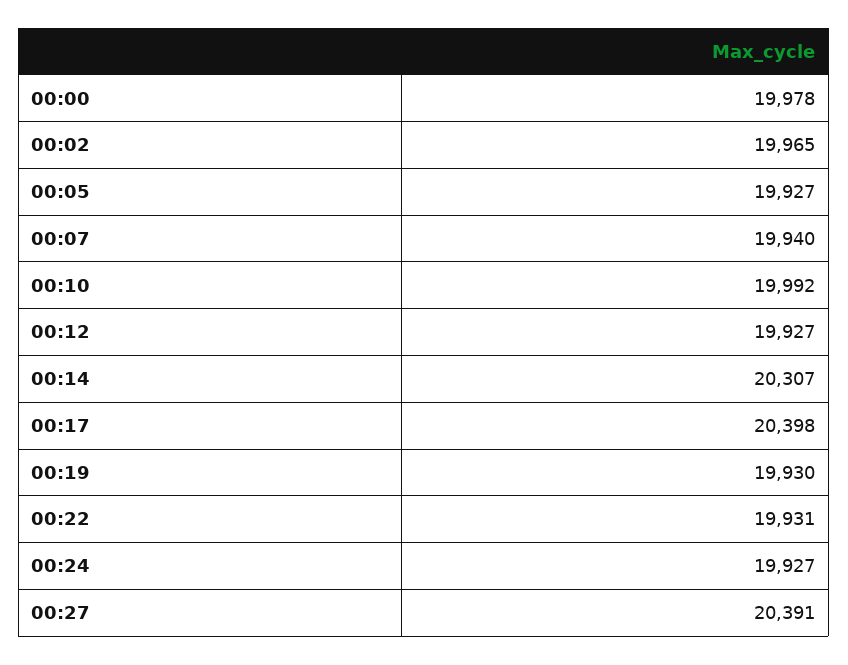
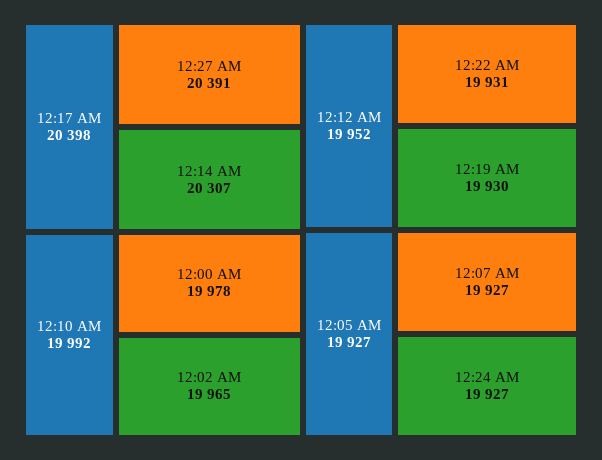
  {
    "00:00": 19978,
    "00:02": 19965,
    "00:05": 19927,
-   "00:07": 19940,
+   "00:07": 19927,
    "00:10": 19992,
-   "00:12": 19927,
+   "00:12": 19952,
    "00:14": 20307,
    "00:17": 20398,
    "00:19": 19930,
    "00:22": 19931,
    "00:24": 19927,
    "00:27": 20391
  }

